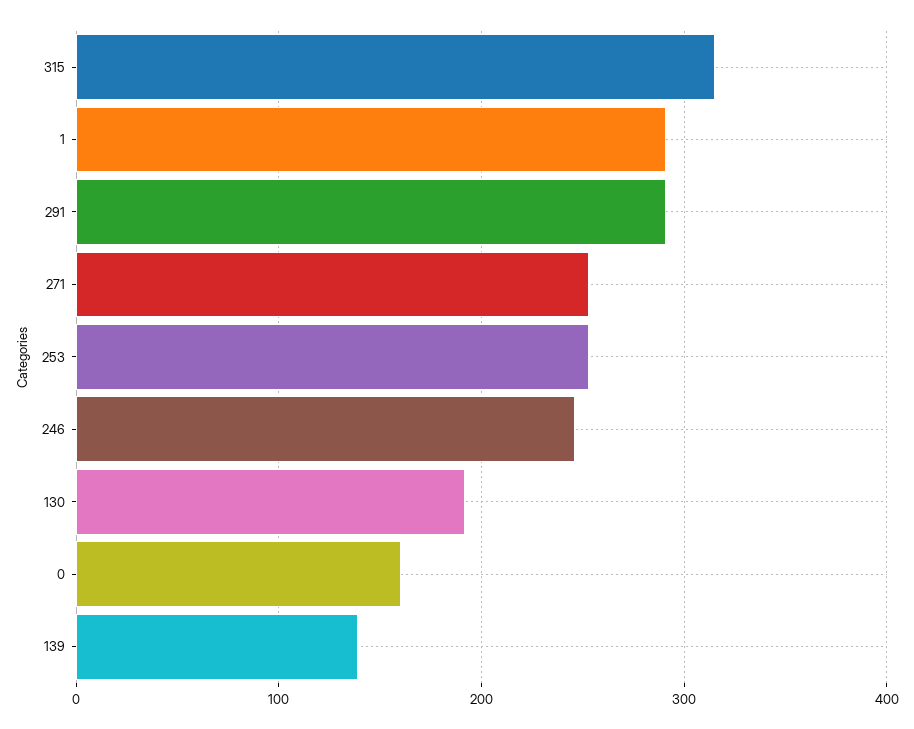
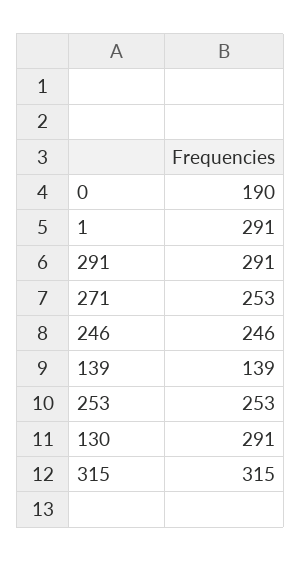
  {
    "315": 315,
    "1": 291,
    "291": 291,
    "271": 253,
    "253": 253,
    "246": 246,
-   "130": 190,
+   "130": 291,
-   "0": 160,
+   "0": 190,
    "139": 139
  }

